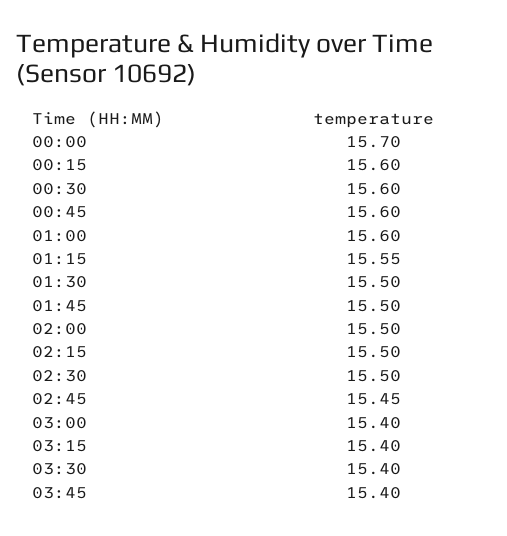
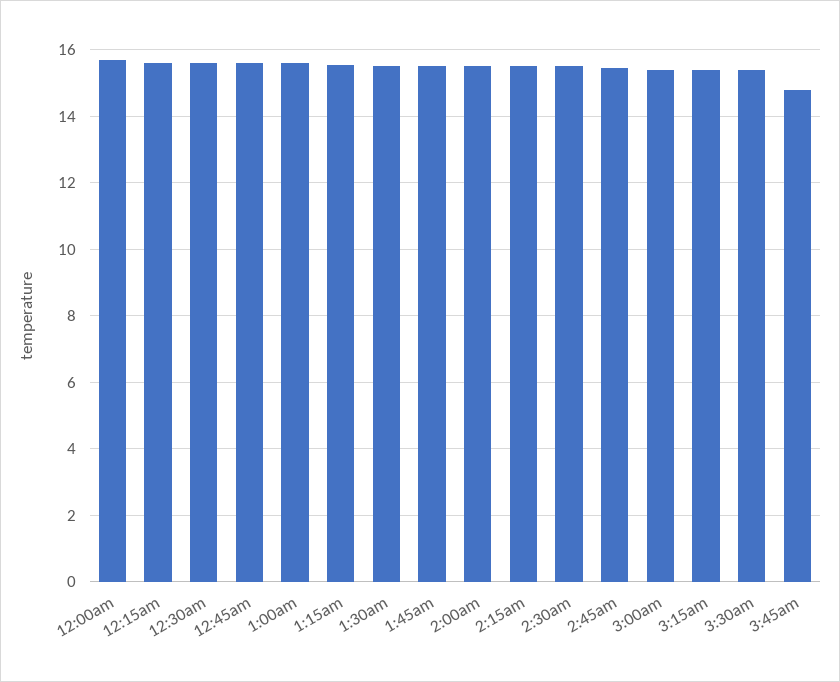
  {
    "00:00": 15.7,
    "00:15": 15.6,
    "00:30": 15.6,
    "00:45": 15.6,
    "01:00": 15.6,
    "01:15": 15.55,
    "01:30": 15.5,
    "01:45": 15.5,
    "02:00": 15.5,
    "02:15": 15.5,
    "02:30": 15.5,
    "02:45": 15.45,
    "03:00": 15.4,
    "03:15": 15.4,
    "03:30": 15.4,
-   "03:45": 15.4
+   "03:45": 14.8
  }

